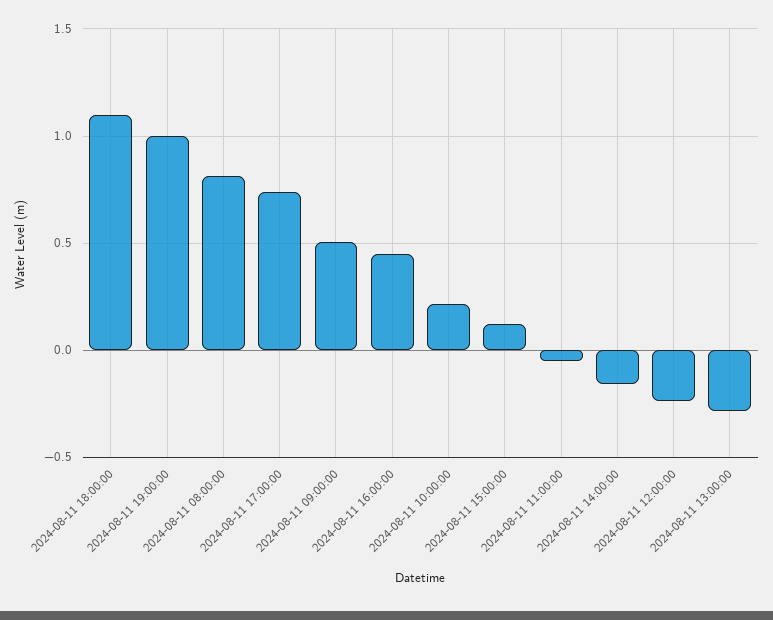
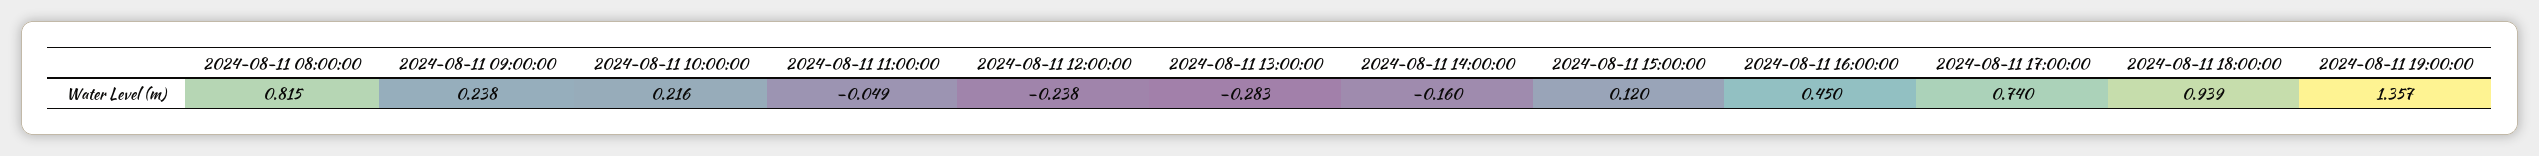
  {
-   "2024-08-11 18:00:00": 1.1,
+   "2024-08-11 18:00:00": 0.939,
-   "2024-08-11 19:00:00": 1,
+   "2024-08-11 19:00:00": 1.357,
    "2024-08-11 08:00:00": 0.815,
    "2024-08-11 17:00:00": 0.74,
-   "2024-08-11 09:00:00": 0.5,
+   "2024-08-11 09:00:00": 0.238,
    "2024-08-11 16:00:00": 0.45,
    "2024-08-11 10:00:00": 0.216,
    "2024-08-11 15:00:00": 0.12,
    "2024-08-11 11:00:00": -0.049,
    "2024-08-11 14:00:00": -0.16,
    "2024-08-11 12:00:00": -0.238,
    "2024-08-11 13:00:00": -0.283
  }

